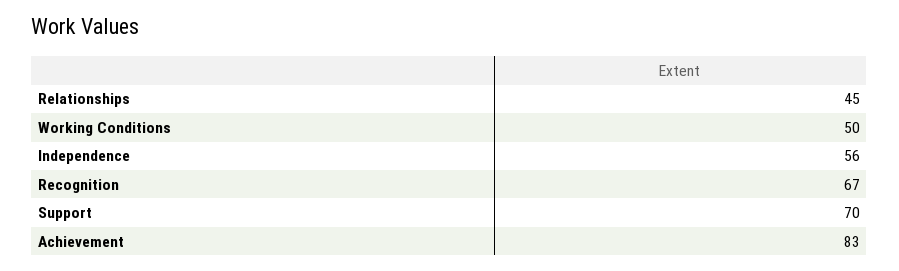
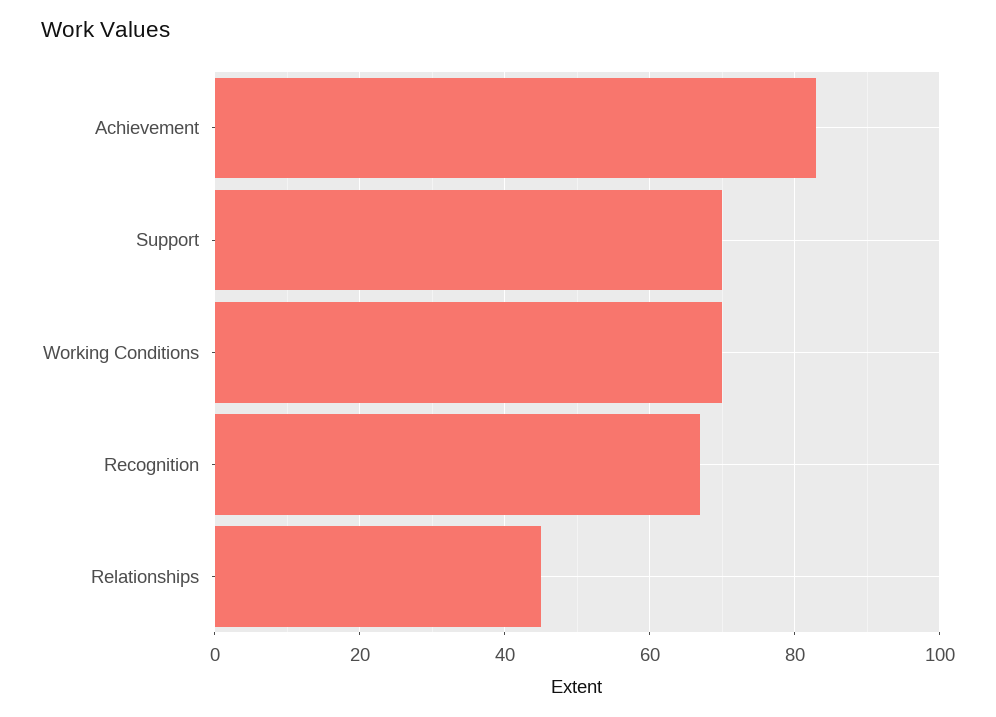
  {
    "Relationships": 45,
-   "Working Conditions": 50,
+   "Working Conditions": 70,
-   "Independence": 56,
    "Recognition": 67,
    "Support": 70,
    "Achievement": 83
  }

